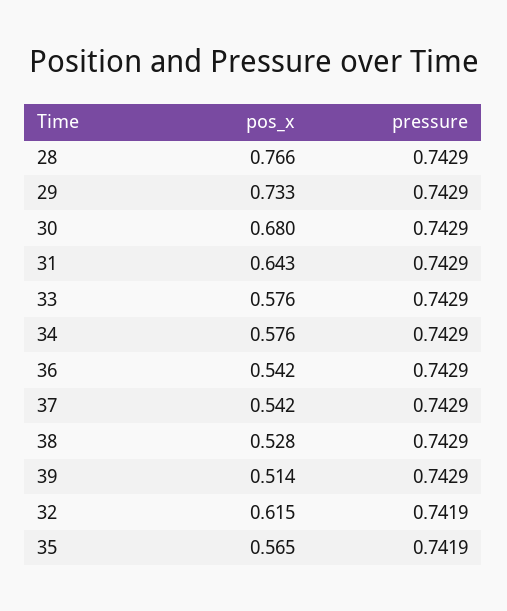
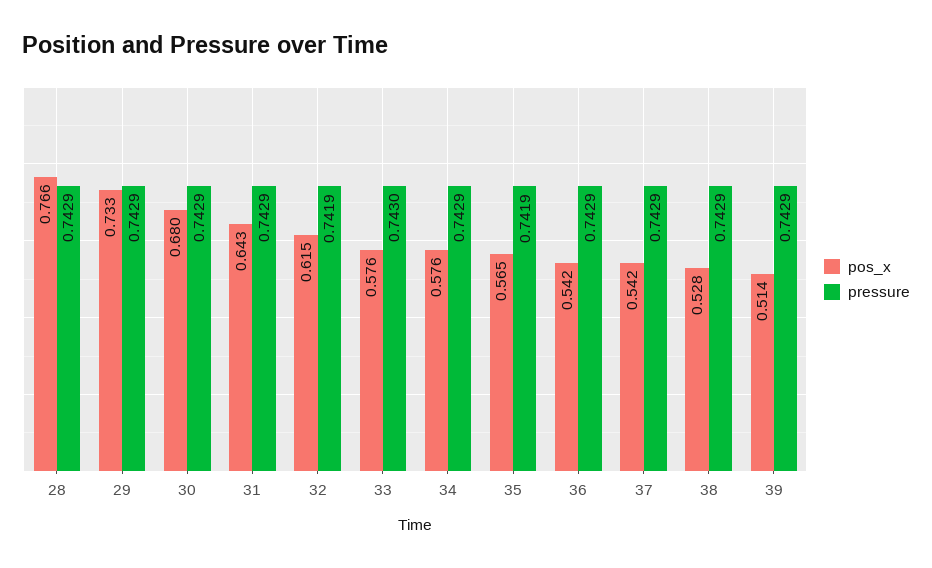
  {
    "pos_x": {
      "28": 0.766,
      "29": 0.733,
      "30": 0.68,
      "31": 0.643,
      "33": 0.576,
      "34": 0.576,
      "36": 0.542,
      "37": 0.542,
      "38": 0.528,
      "39": 0.514,
      "32": 0.615,
      "35": 0.565
    },
    "pressure": {
      "28": 0.7429,
      "29": 0.7429,
      "30": 0.7429,
      "31": 0.7429,
-     "33": 0.7429,
+     "33": 0.743,
      "34": 0.7429,
      "36": 0.7429,
      "37": 0.7429,
      "38": 0.7429,
      "39": 0.7429,
      "32": 0.7419,
      "35": 0.7419
    }
  }

